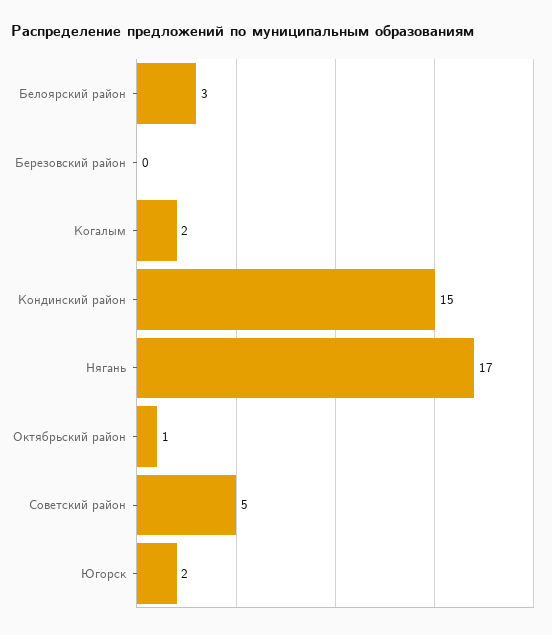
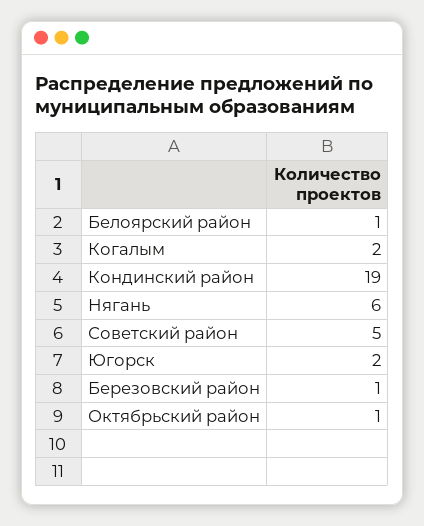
  {
-   "Белоярский район": 3,
+   "Белоярский район": 1,
-   "Березовский район": 0,
+   "Березовский район": 1,
    "Когалым": 2,
-   "Кондинский район": 15,
+   "Кондинский район": 19,
-   "Нягань": 17,
+   "Нягань": 6,
    "Октябрьский район": 1,
    "Советский район": 5,
    "Югорск": 2
  }

